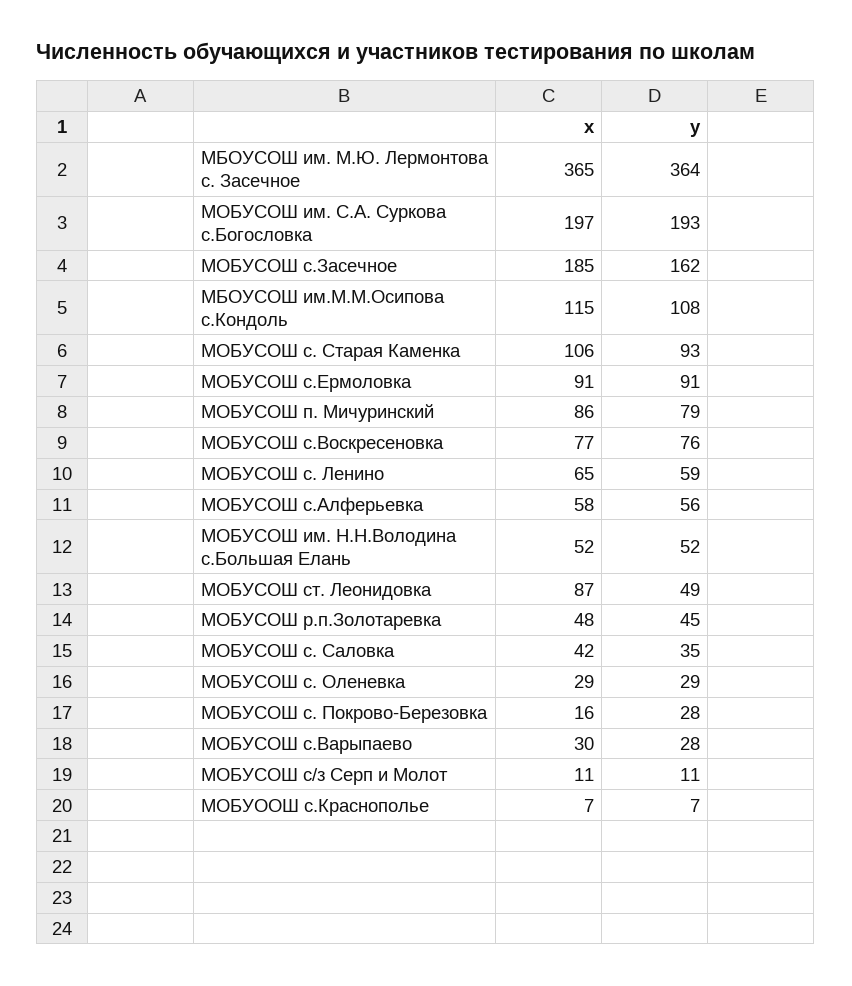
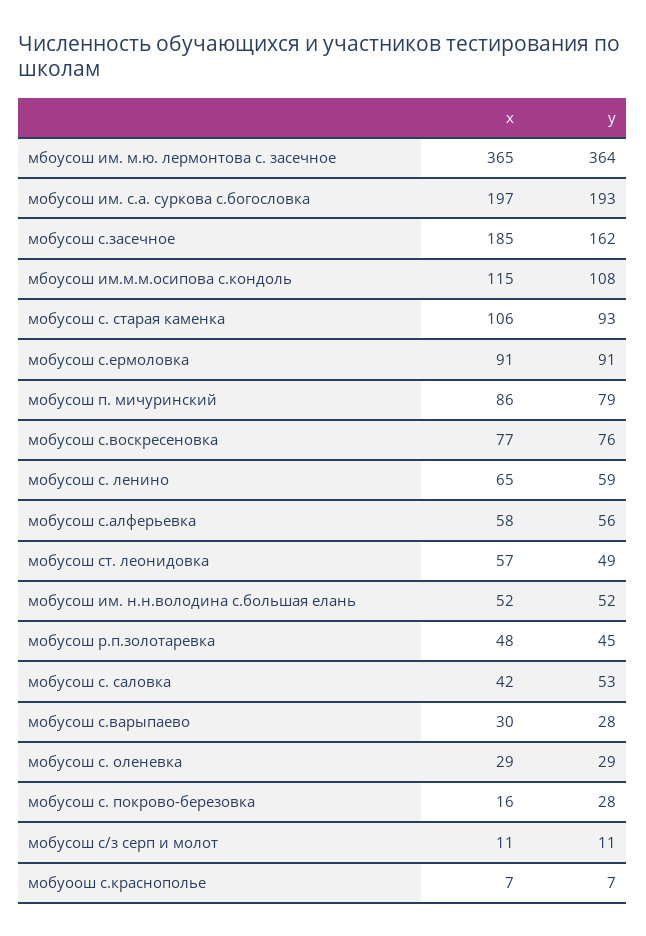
  {
    "x": {
      "МБОУСОШ им. М.Ю. Лермонтова с. Засечное": 365,
      "МОБУСОШ им. С.А. Суркова с.Богословка": 197,
      "МОБУСОШ с.Засечное": 185,
      "МБОУСОШ им.М.М.Осипова с.Кондоль": 115,
      "МОБУСОШ с. Старая Каменка": 106,
      "МОБУСОШ с.Ермоловка": 91,
      "МОБУСОШ п. Мичуринский": 86,
      "МОБУСОШ с.Воскресеновка": 77,
      "МОБУСОШ с. Ленино": 65,
      "МОБУСОШ с.Алферьевка": 58,
      "МОБУСОШ им. Н.Н.Володина с.Большая Елань": 52,
-     "МОБУСОШ ст. Леонидовка": 87,
+     "МОБУСОШ ст. Леонидовка": 57,
      "МОБУСОШ р.п.Золотаревка": 48,
      "МОБУСОШ с. Саловка": 42,
      "МОБУСОШ с. Оленевка": 29,
      "МОБУСОШ с. Покрово-Березовка": 16,
      "МОБУСОШ с.Варыпаево": 30,
      "МОБУСОШ с/з Серп и Молот": 11,
      "МОБУООШ с.Краснополье": 7
    },
    "y": {
      "МБОУСОШ им. М.Ю. Лермонтова с. Засечное": 364,
      "МОБУСОШ им. С.А. Суркова с.Богословка": 193,
      "МОБУСОШ с.Засечное": 162,
      "МБОУСОШ им.М.М.Осипова с.Кондоль": 108,
      "МОБУСОШ с. Старая Каменка": 93,
      "МОБУСОШ с.Ермоловка": 91,
      "МОБУСОШ п. Мичуринский": 79,
      "МОБУСОШ с.Воскресеновка": 76,
      "МОБУСОШ с. Ленино": 59,
      "МОБУСОШ с.Алферьевка": 56,
      "МОБУСОШ им. Н.Н.Володина с.Большая Елань": 52,
      "МОБУСОШ ст. Леонидовка": 49,
      "МОБУСОШ р.п.Золотаревка": 45,
-     "МОБУСОШ с. Саловка": 35,
+     "МОБУСОШ с. Саловка": 53,
      "МОБУСОШ с. Оленевка": 29,
      "МОБУСОШ с. Покрово-Березовка": 28,
      "МОБУСОШ с.Варыпаево": 28,
      "МОБУСОШ с/з Серп и Молот": 11,
      "МОБУООШ с.Краснополье": 7
    }
  }

